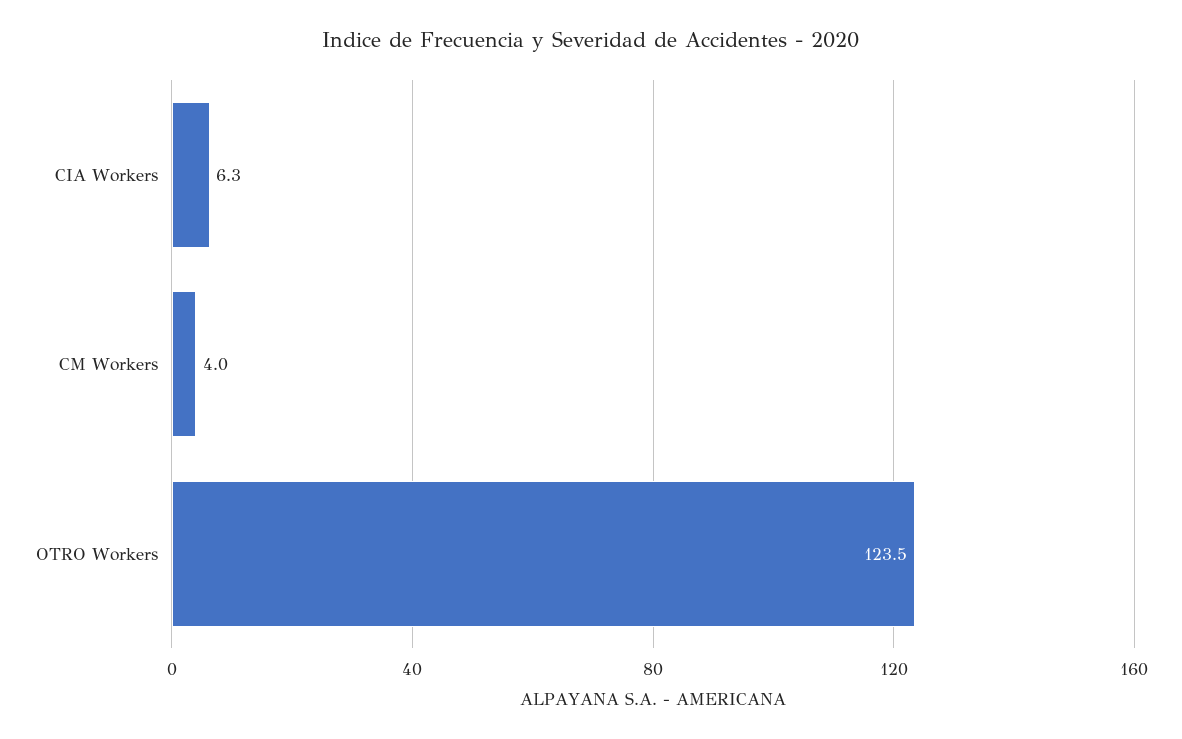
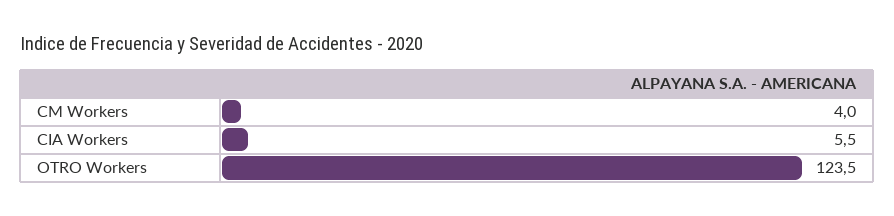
  {
-   "CIA Workers": 6.3,
+   "CIA Workers": 5.5,
    "CM Workers": 4,
    "OTRO Workers": 123.5
  }

